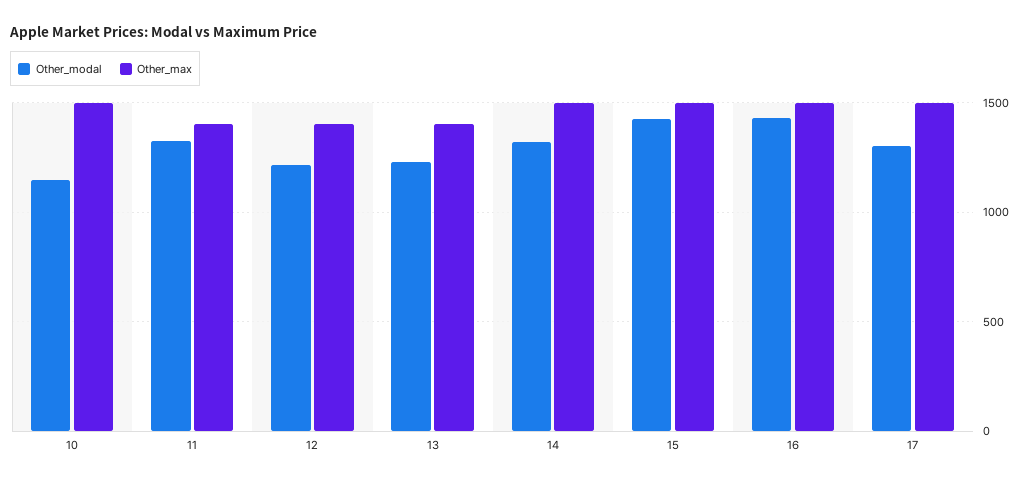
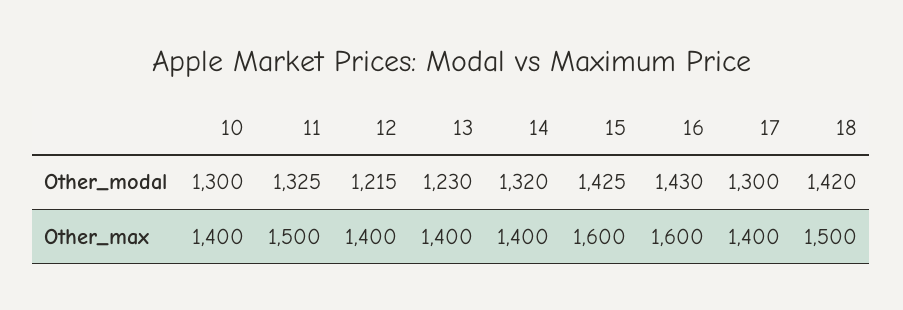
  {
    "Other_modal": {
-     "10": 1150,
+     "10": 1300,
      "11": 1325,
      "12": 1215,
      "13": 1230,
      "14": 1320,
      "15": 1425,
      "16": 1430,
-     "17": 1300
+     "17": 1300,
+     "18": 1420
    },
    "Other_max": {
-     "10": 1500,
+     "10": 1400,
-     "11": 1400,
+     "11": 1500,
      "12": 1400,
      "13": 1400,
-     "14": 1500,
+     "14": 1400,
-     "15": 1500,
+     "15": 1600,
-     "16": 1500,
+     "16": 1600,
-     "17": 1500
+     "17": 1400,
+     "18": 1500
    }
  }

